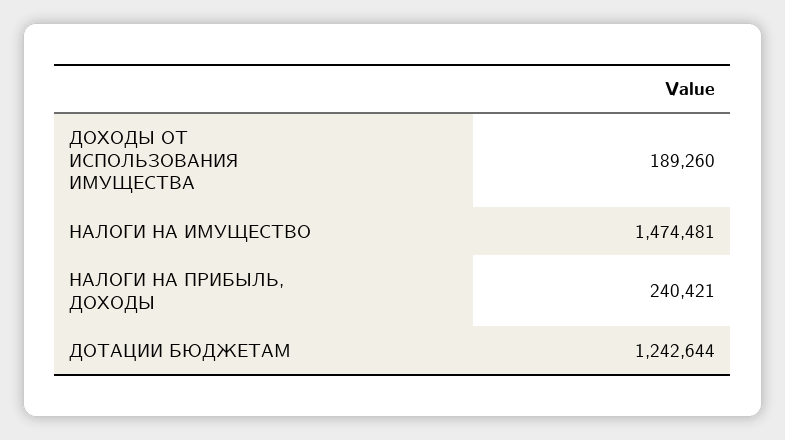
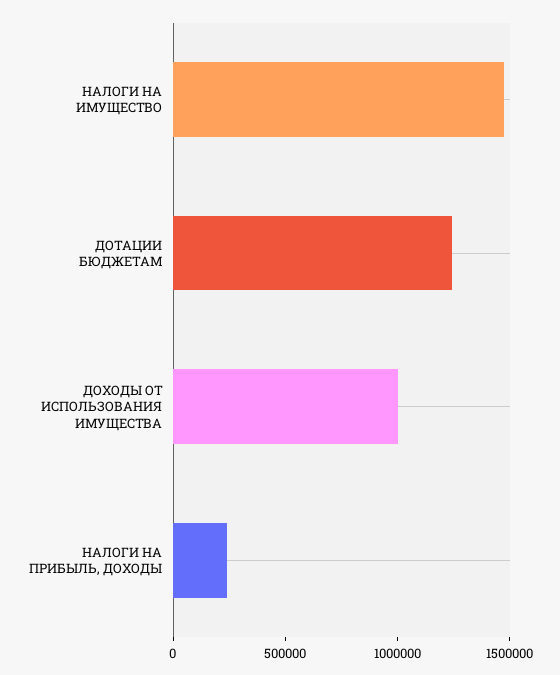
  {
-   "ДОХОДЫ ОТ ИСПОЛЬЗОВАНИЯ ИМУЩЕСТВА": 189260,
+   "ДОХОДЫ ОТ ИСПОЛЬЗОВАНИЯ ИМУЩЕСТВА": 1000000,
    "НАЛОГИ НА ИМУЩЕСТВО": 1474481,
    "НАЛОГИ НА ПРИБЫЛЬ, ДОХОДЫ": 240421,
    "ДОТАЦИИ БЮДЖЕТАМ": 1242644
  }

